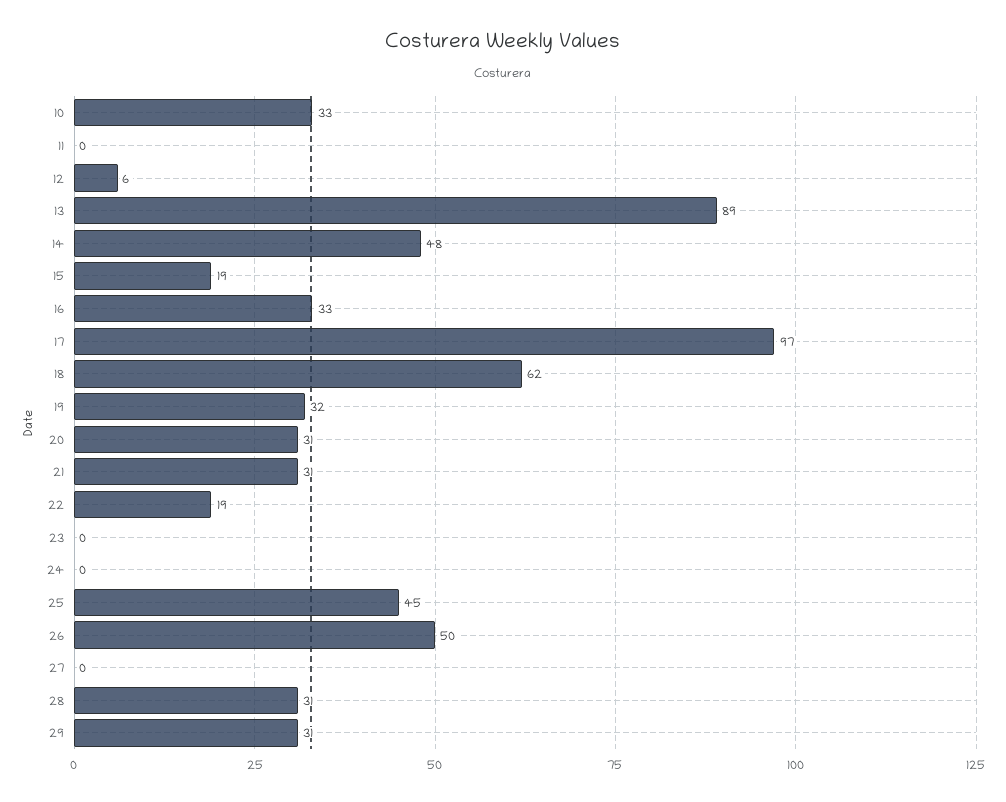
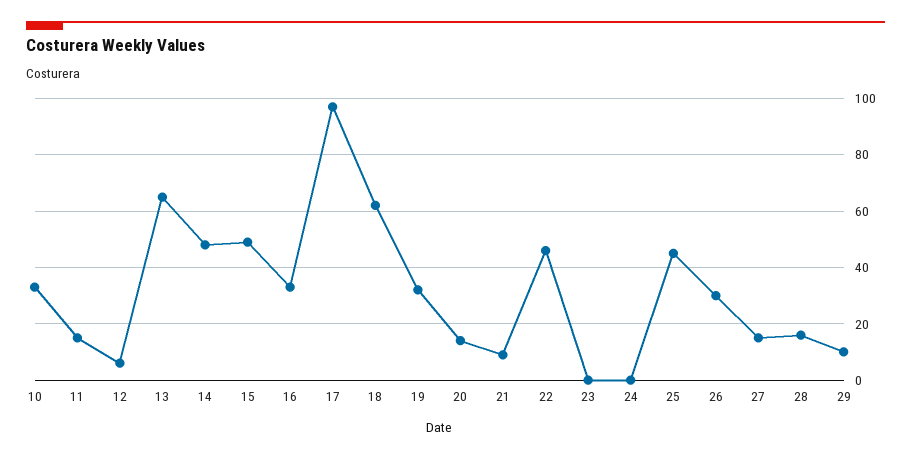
  {
    "10": 33,
-   "11": 0,
+   "11": 15,
    "12": 6,
-   "13": 89,
+   "13": 65,
    "14": 48,
-   "15": 19,
+   "15": 50,
    "16": 33,
    "17": 97,
    "18": 62,
    "19": 32,
-   "20": 31,
+   "20": 15,
-   "21": 31,
+   "21": 10,
-   "22": 19,
+   "22": 45,
    "23": 0,
    "24": 0,
    "25": 45,
-   "26": 50,
+   "26": 30,
-   "27": 0,
+   "27": 15,
-   "28": 31,
+   "28": 15,
-   "29": 31
+   "29": 10
  }

